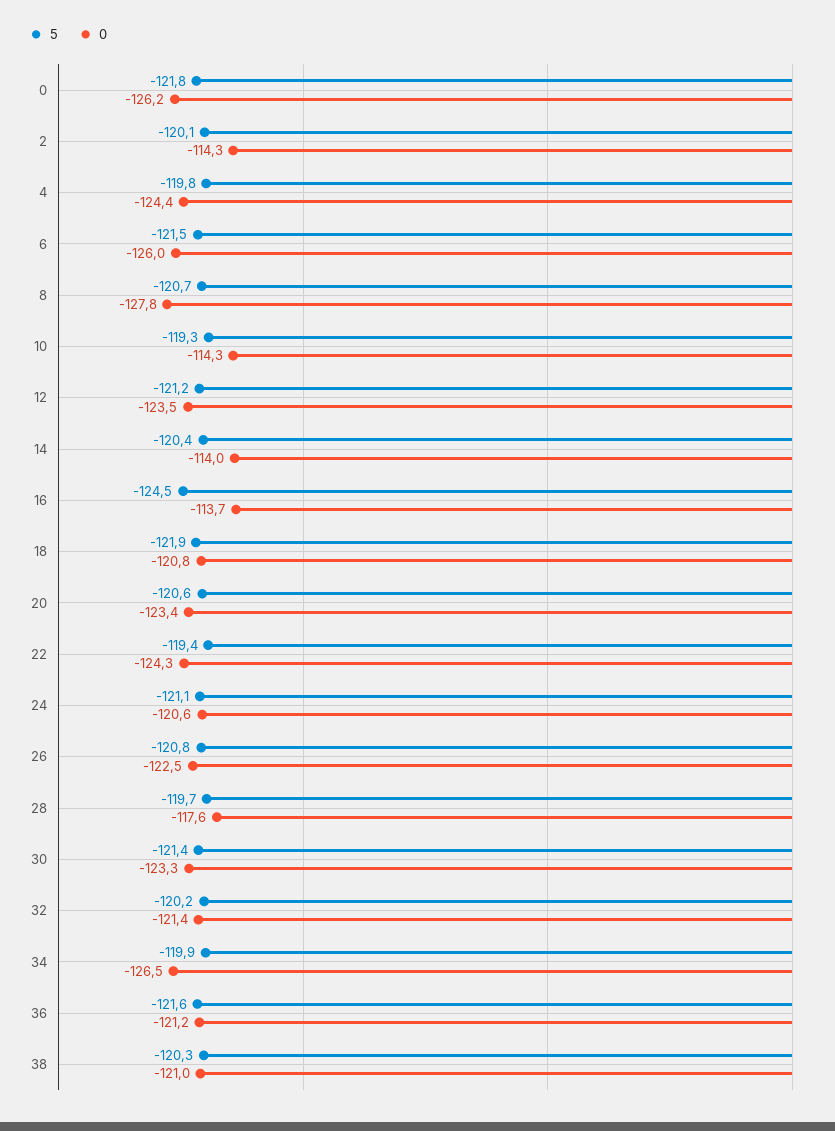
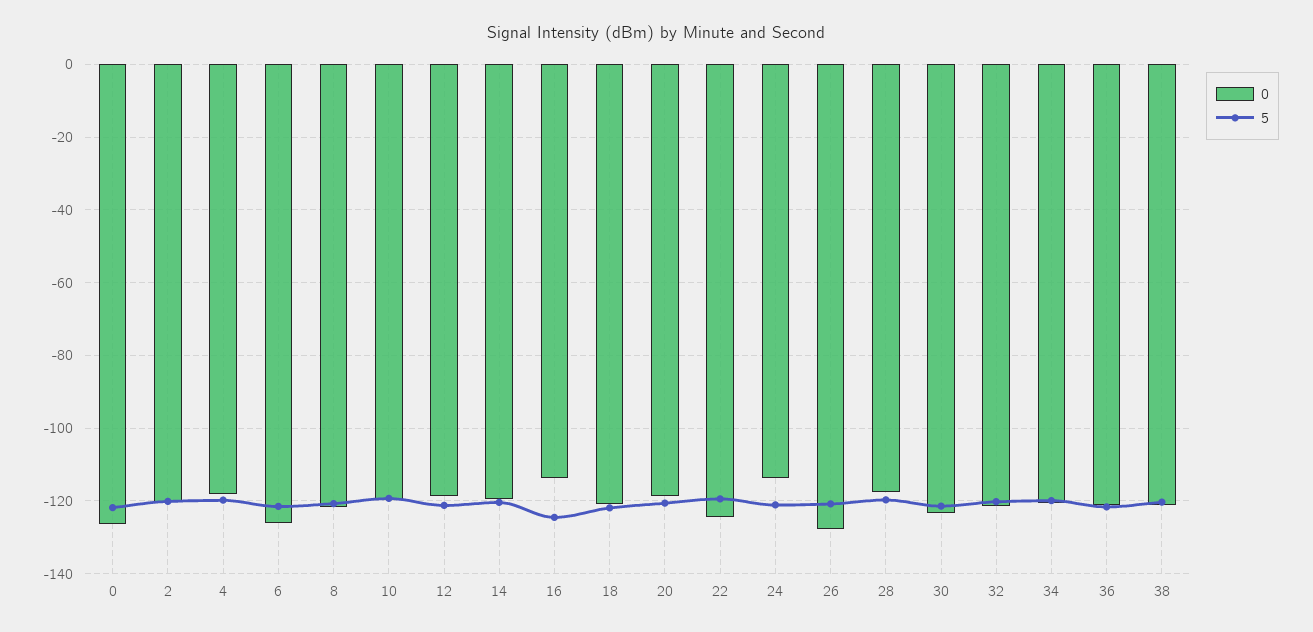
  {
    "5": {
      "0": -121.8,
      "2": -120.1,
      "4": -119.8,
      "6": -121.5,
      "8": -120.7,
      "10": -119.3,
      "12": -121.2,
      "14": -120.4,
      "16": -124.5,
      "18": -121.9,
      "20": -120.6,
      "22": -119.4,
      "24": -121.1,
      "26": -120.8,
      "28": -119.7,
      "30": -121.4,
      "32": -120.2,
      "34": -119.9,
      "36": -121.6,
      "38": -120.3
    },
    "0": {
      "0": -126.2,
-     "2": -114.3,
+     "2": -120,
-     "4": -124.4,
+     "4": -118,
      "6": -126,
-     "8": -127.8,
+     "8": -122,
-     "10": -114.3,
+     "10": -120,
-     "12": -123.5,
+     "12": -118,
-     "14": -114,
+     "14": -120,
      "16": -113.7,
      "18": -120.8,
-     "20": -123.4,
+     "20": -118,
      "22": -124.3,
-     "24": -120.6,
+     "24": -114,
-     "26": -122.5,
+     "26": -128,
      "28": -117.6,
      "30": -123.3,
      "32": -121.4,
-     "34": -126.5,
+     "34": -120,
      "36": -121.2,
      "38": -121
    }
  }

